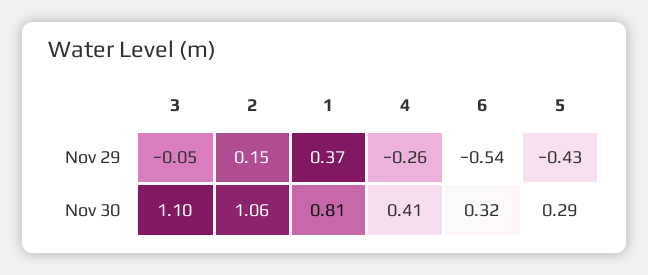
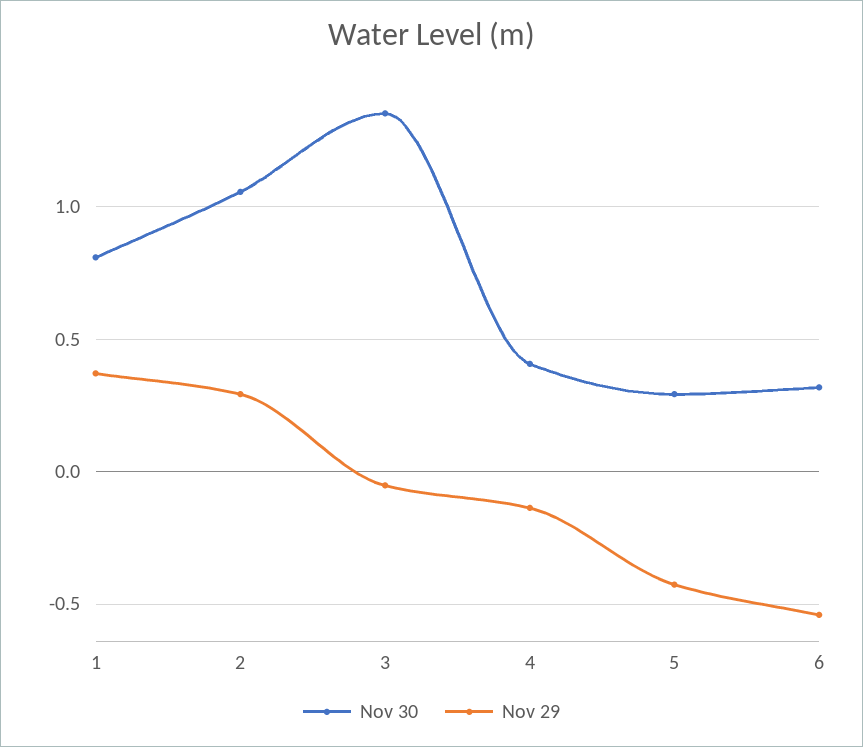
  {
    "Nov 29": {
      "3": -0.05,
-     "2": 0.15,
+     "2": 0.3,
      "1": 0.37,
-     "4": -0.26,
+     "4": -0.15,
      "6": -0.54,
      "5": -0.43
    },
    "Nov 30": {
-     "3": 1.1,
+     "3": 1.35,
      "2": 1.06,
      "1": 0.81,
      "4": 0.41,
      "6": 0.32,
      "5": 0.29
    }
  }

